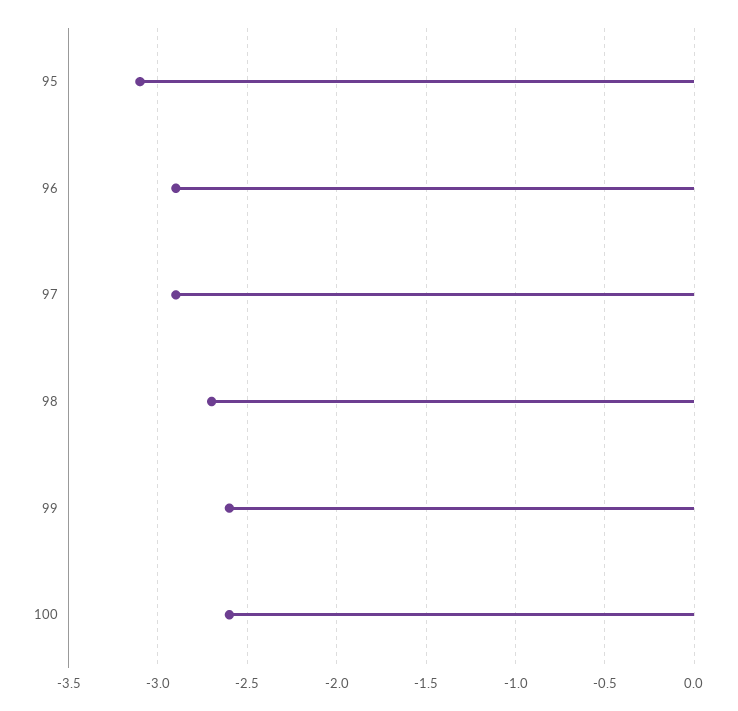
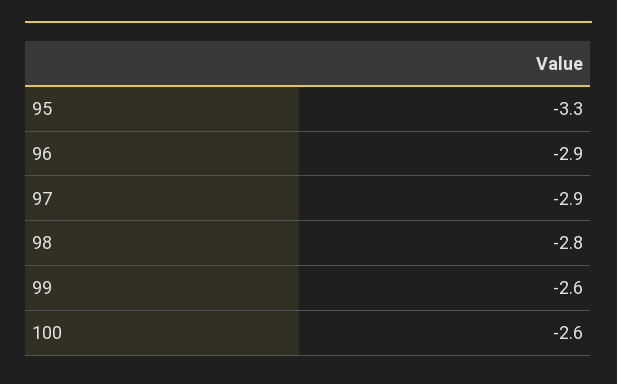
  {
-   "95": -3.1,
+   "95": -3.3,
    "96": -2.9,
    "97": -2.9,
-   "98": -2.7,
+   "98": -2.8,
    "99": -2.6,
    "100": -2.6
  }

